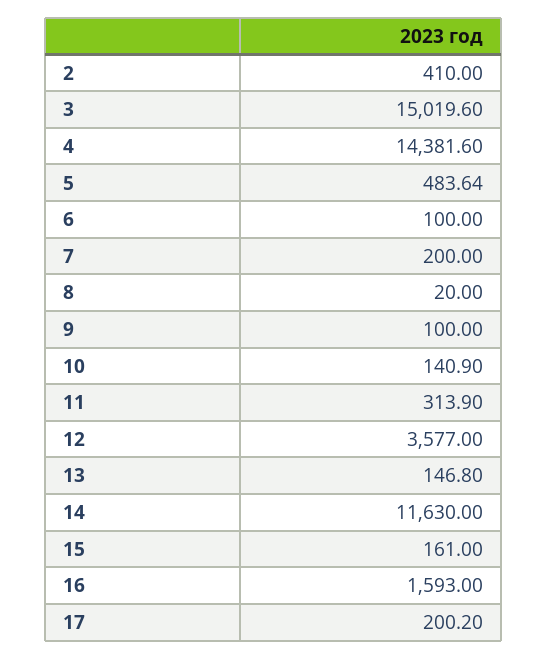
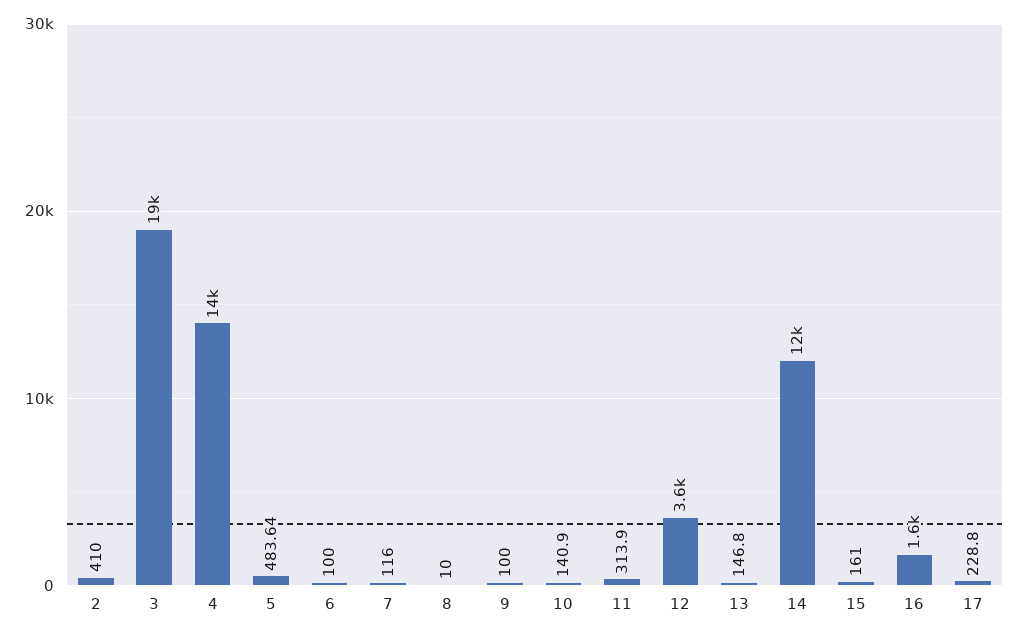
  {
    "2": 410,
-   "3": 15019.6,
+   "3": 19000,
    "4": 14381.6,
    "5": 483.64,
    "6": 100,
-   "7": 200,
+   "7": 116,
-   "8": 20,
+   "8": 10,
    "9": 100,
    "10": 140.9,
    "11": 313.9,
    "12": 3577,
    "13": 146.8,
    "14": 11630,
    "15": 161,
    "16": 1593,
-   "17": 200.2
+   "17": 228.8
  }

